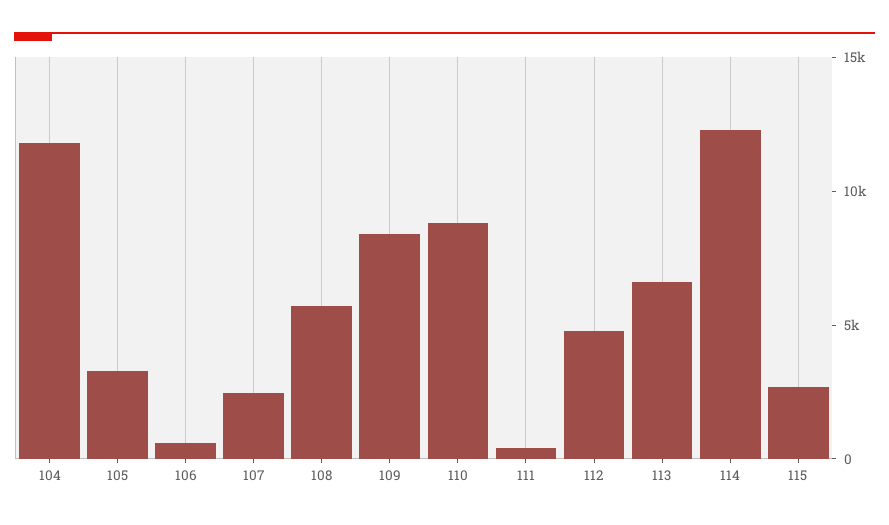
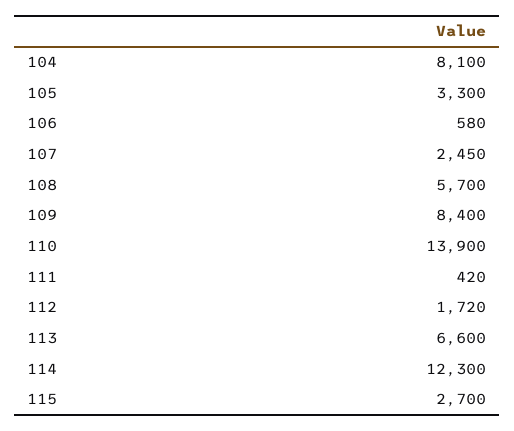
  {
-   "104": 12000,
+   "104": 8100,
    "105": 3300,
    "106": 580,
    "107": 2450,
    "108": 5700,
    "109": 8400,
-   "110": 9000,
+   "110": 13900,
    "111": 420,
-   "112": 5000,
+   "112": 1720,
    "113": 6600,
    "114": 12300,
    "115": 2700
  }

